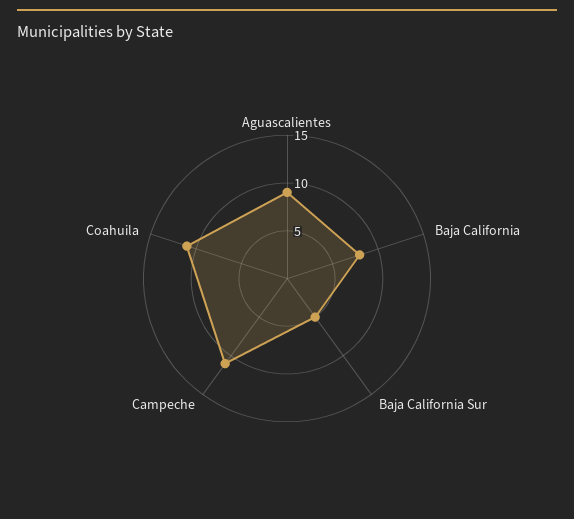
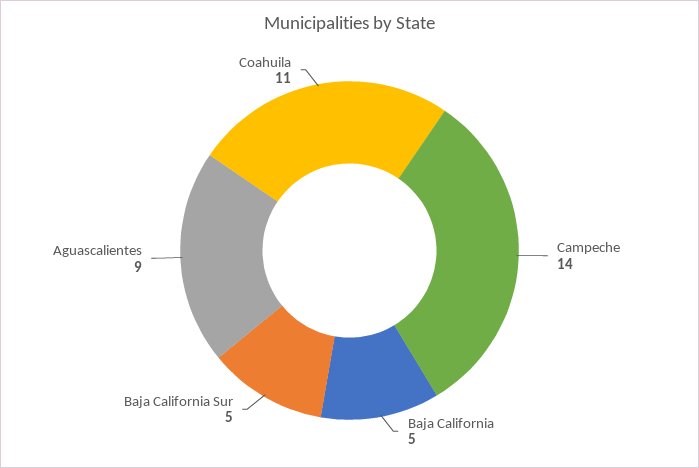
  {
    "Aguascalientes": 9,
-   "Baja California": 8,
+   "Baja California": 5,
    "Baja California Sur": 5,
-   "Campeche": 11,
+   "Campeche": 14,
    "Coahuila": 11
  }

